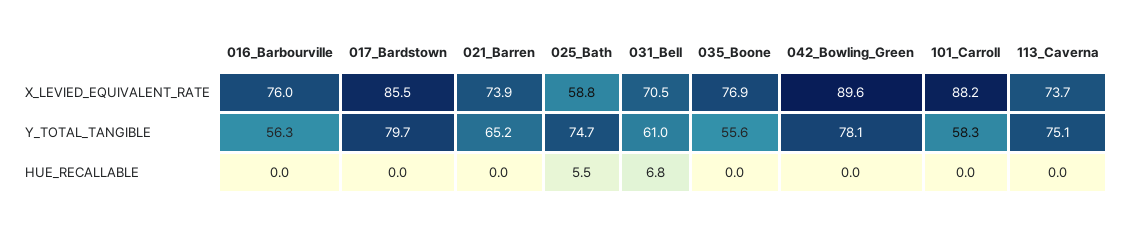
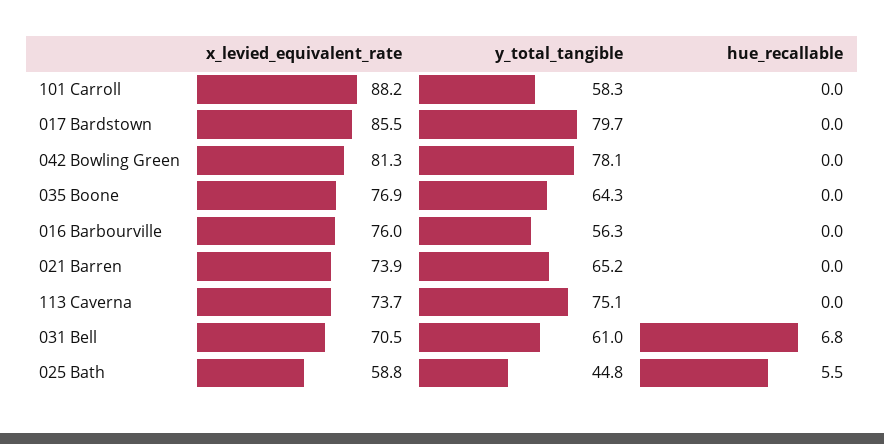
  {
    "016_Barbourville": {
      "X_LEVIED_EQUIVALENT_RATE": 76,
      "Y_TOTAL_TANGIBLE": 56.3,
      "HUE_RECALLABLE": 0
    },
    "017_Bardstown": {
      "X_LEVIED_EQUIVALENT_RATE": 85.5,
      "Y_TOTAL_TANGIBLE": 79.7,
      "HUE_RECALLABLE": 0
    },
    "021_Barren": {
      "X_LEVIED_EQUIVALENT_RATE": 73.9,
      "Y_TOTAL_TANGIBLE": 65.2,
      "HUE_RECALLABLE": 0
    },
    "025_Bath": {
      "X_LEVIED_EQUIVALENT_RATE": 58.8,
-     "Y_TOTAL_TANGIBLE": 74.7,
+     "Y_TOTAL_TANGIBLE": 44.8,
      "HUE_RECALLABLE": 5.5
    },
    "031_Bell": {
      "X_LEVIED_EQUIVALENT_RATE": 70.5,
      "Y_TOTAL_TANGIBLE": 61,
      "HUE_RECALLABLE": 6.8
    },
    "035_Boone": {
      "X_LEVIED_EQUIVALENT_RATE": 76.9,
-     "Y_TOTAL_TANGIBLE": 55.6,
+     "Y_TOTAL_TANGIBLE": 64.3,
      "HUE_RECALLABLE": 0
    },
    "042_Bowling_Green": {
-     "X_LEVIED_EQUIVALENT_RATE": 89.6,
+     "X_LEVIED_EQUIVALENT_RATE": 81.3,
      "Y_TOTAL_TANGIBLE": 78.1,
      "HUE_RECALLABLE": 0
    },
    "101_Carroll": {
      "X_LEVIED_EQUIVALENT_RATE": 88.2,
      "Y_TOTAL_TANGIBLE": 58.3,
      "HUE_RECALLABLE": 0
    },
    "113_Caverna": {
      "X_LEVIED_EQUIVALENT_RATE": 73.7,
      "Y_TOTAL_TANGIBLE": 75.1,
      "HUE_RECALLABLE": 0
    }
  }

